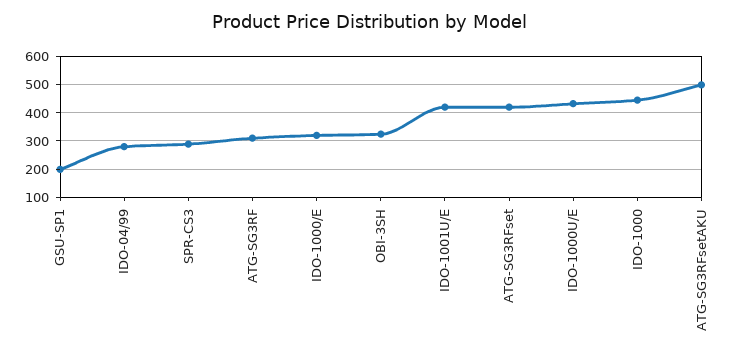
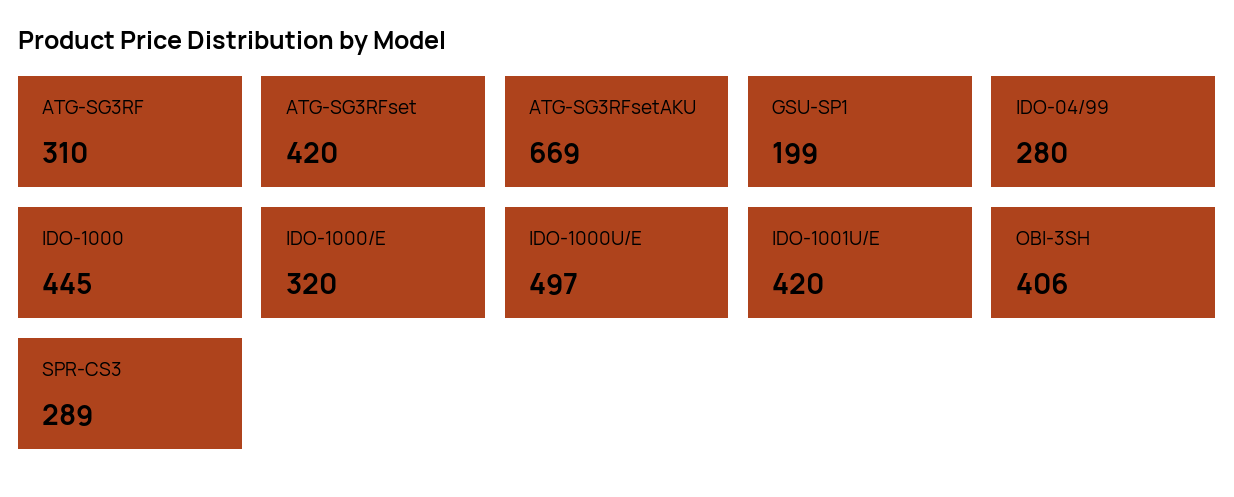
  {
    "GSU-SP1": 199,
    "IDO-04/99": 280,
    "SPR-CS3": 289,
    "ATG-SG3RF": 310,
    "IDO-1000/E": 320,
-   "OBI-3SH": 325,
+   "OBI-3SH": 406,
    "IDO-1001U/E": 420,
    "ATG-SG3RFset": 420,
-   "IDO-1000U/E": 425,
+   "IDO-1000U/E": 497,
    "IDO-1000": 445,
-   "ATG-SG3RFsetAKU": 500
+   "ATG-SG3RFsetAKU": 669
  }

